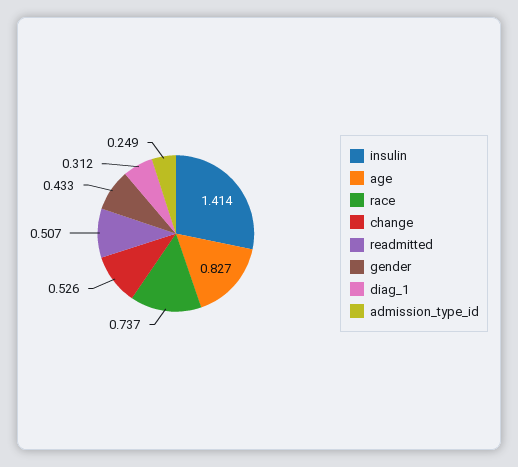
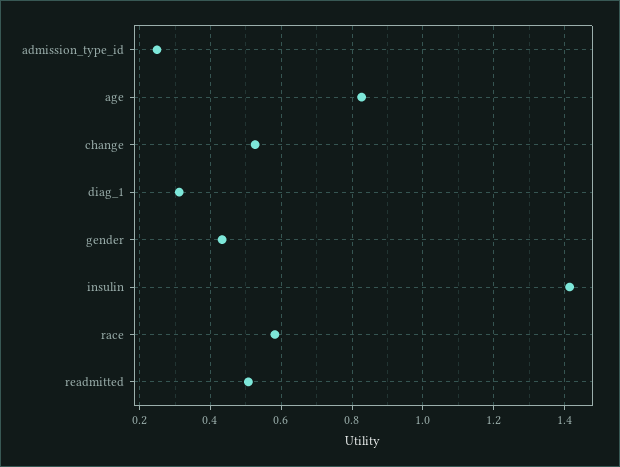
  {
    "insulin": 1.414,
    "age": 0.827,
-   "race": 0.737,
+   "race": 0.58,
    "change": 0.526,
    "readmitted": 0.507,
    "gender": 0.433,
    "diag_1": 0.312,
    "admission_type_id": 0.249
  }

